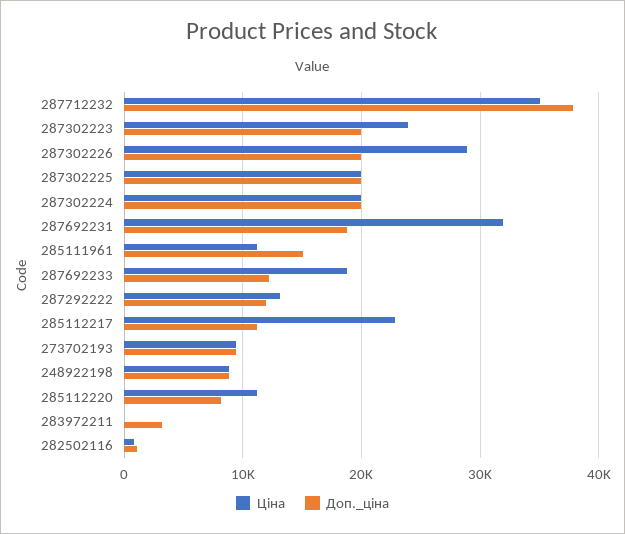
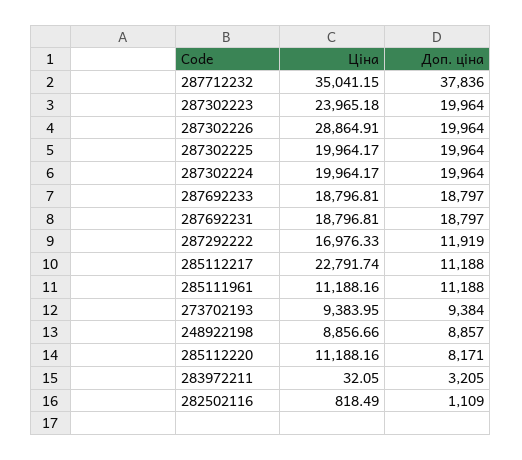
  {
    "Ціна": {
      "287712232": 35041.15,
      "287302223": 23965.18,
      "287302226": 28864.91,
      "287302225": 19964.17,
      "287302224": 19964.17,
-     "287692231": 32000,
+     "287692231": 18796.81,
      "285111961": 11188.16,
      "287692233": 18796.81,
-     "287292222": 13000,
+     "287292222": 16976.33,
      "285112217": 22791.74,
      "273702193": 9383.95,
      "248922198": 8856.66,
      "285112220": 11188.16,
      "283972211": 32.05,
      "282502116": 818.49
    },
    "Доп._ціна": {
      "287712232": 37836,
      "287302223": 19964,
      "287302226": 19964,
      "287302225": 19964,
      "287302224": 19964,
      "287692231": 18797,
-     "285111961": 15000,
+     "285111961": 11188,
-     "287692233": 12000,
+     "287692233": 18797,
      "287292222": 11919,
      "285112217": 11188,
      "273702193": 9384,
      "248922198": 8857,
      "285112220": 8171,
      "283972211": 3205,
      "282502116": 1109
    }
  }

